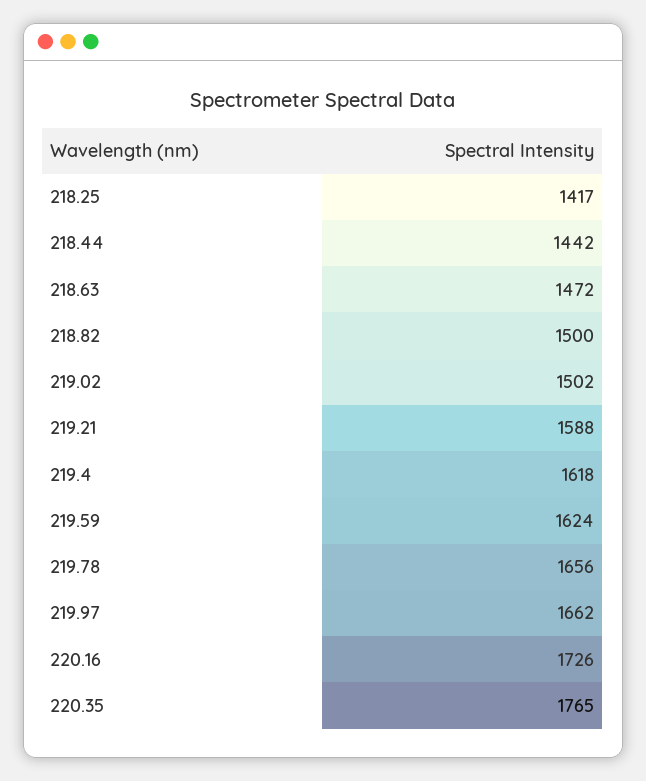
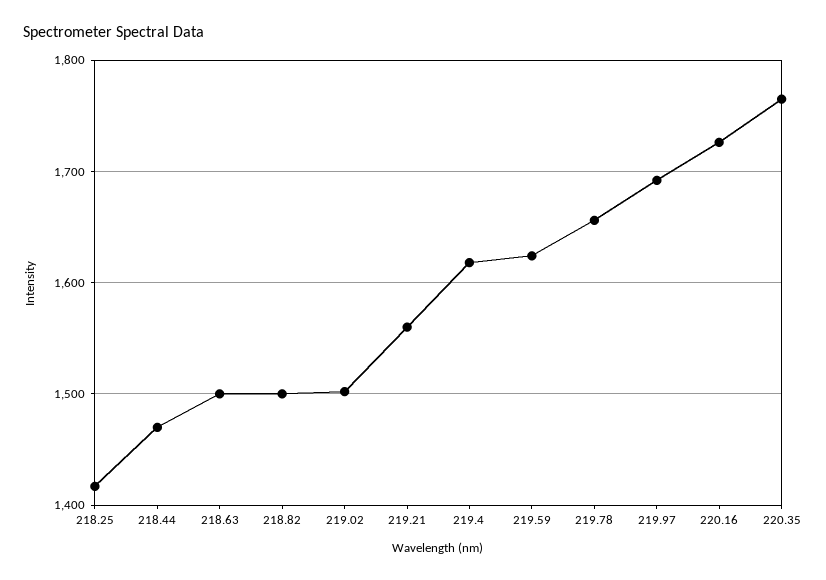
  {
    "218.25": 1417,
-   "218.44": 1442,
+   "218.44": 1470,
-   "218.63": 1472,
+   "218.63": 1500,
    "218.82": 1500,
    "219.02": 1502,
-   "219.21": 1588,
+   "219.21": 1560,
    "219.4": 1618,
    "219.59": 1624,
    "219.78": 1656,
-   "219.97": 1662,
+   "219.97": 1690,
    "220.16": 1726,
    "220.35": 1765
  }

